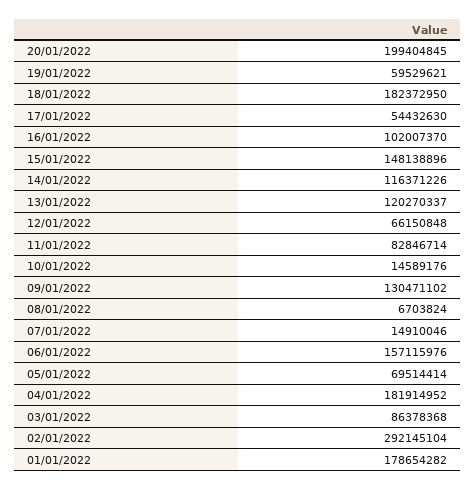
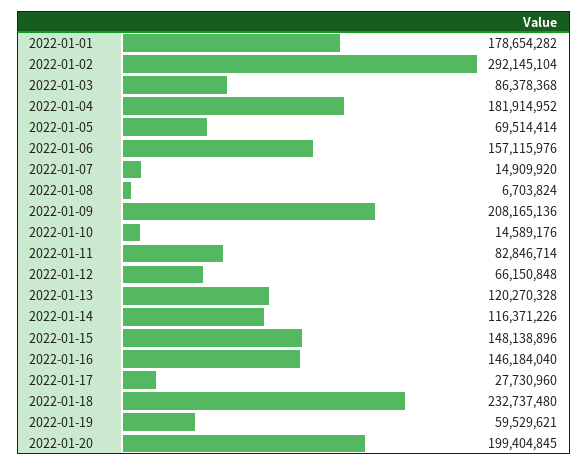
  {
    "20/01/2022": 199404845,
    "19/01/2022": 59529621,
-   "18/01/2022": 182372950,
+   "18/01/2022": 232737480,
-   "17/01/2022": 54432630,
+   "17/01/2022": 27730960,
-   "16/01/2022": 102007370,
+   "16/01/2022": 146184040,
    "15/01/2022": 148138896,
    "14/01/2022": 116371226,
-   "13/01/2022": 120270337,
+   "13/01/2022": 120270328,
    "12/01/2022": 66150848,
    "11/01/2022": 82846714,
    "10/01/2022": 14589176,
-   "09/01/2022": 130471102,
+   "09/01/2022": 208165136,
    "08/01/2022": 6703824,
-   "07/01/2022": 14910046,
+   "07/01/2022": 14909920,
    "06/01/2022": 157115976,
    "05/01/2022": 69514414,
    "04/01/2022": 181914952,
    "03/01/2022": 86378368,
    "02/01/2022": 292145104,
    "01/01/2022": 178654282
  }

